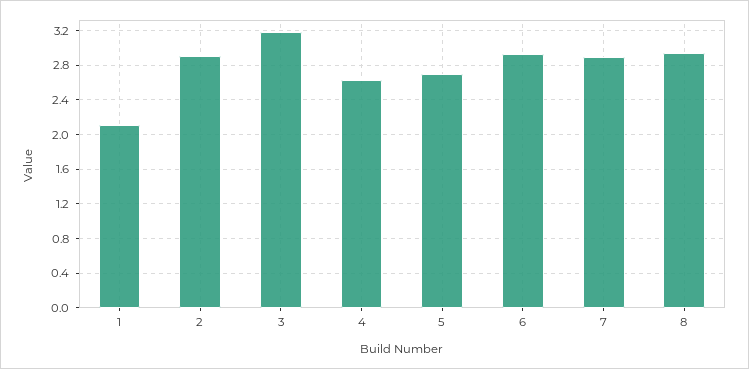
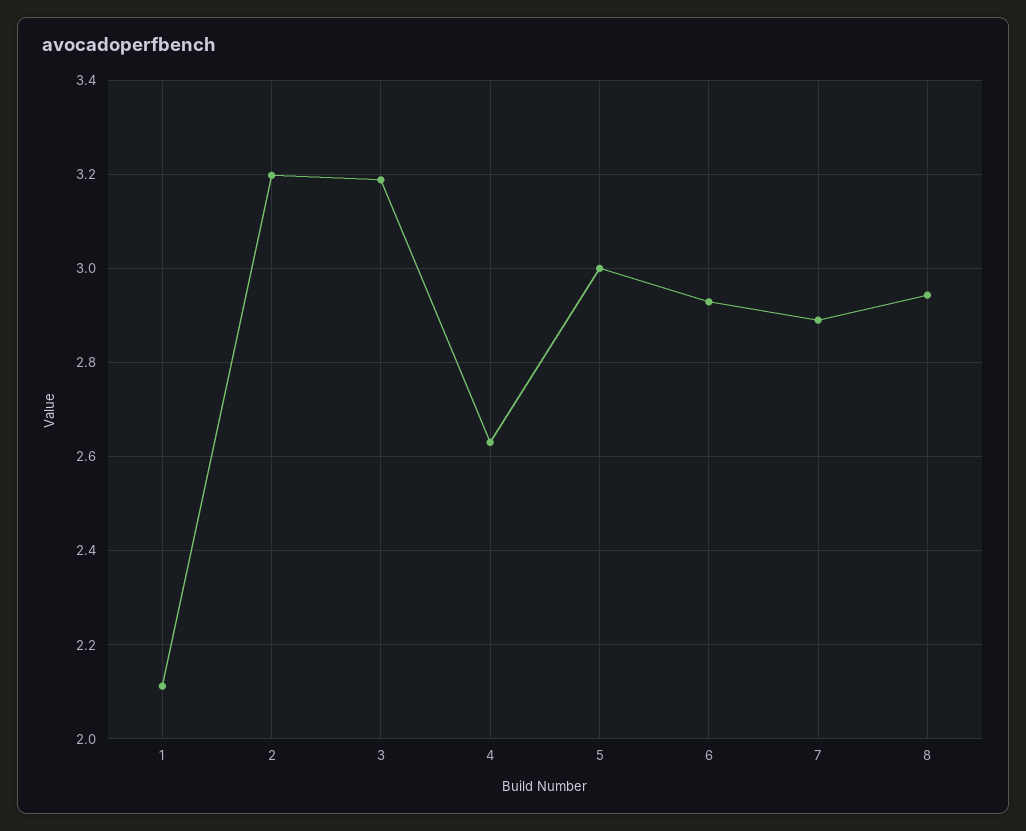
  {
    "1": 2.12,
-   "2": 2.9,
+   "2": 3.2,
    "3": 3.18,
    "4": 2.64,
-   "5": 2.7,
+   "5": 3,
    "6": 2.92,
    "7": 2.9,
    "8": 2.94
  }

